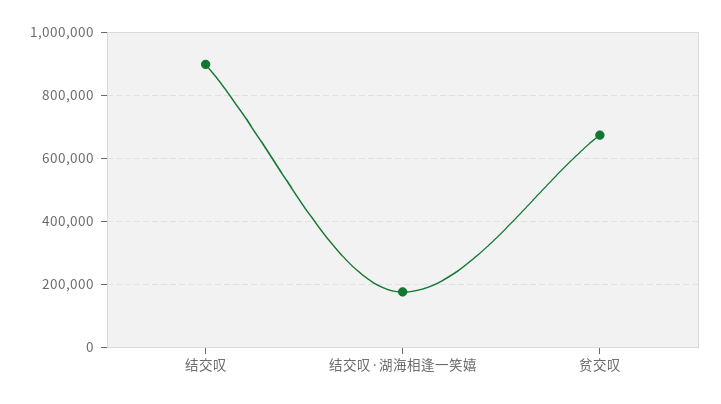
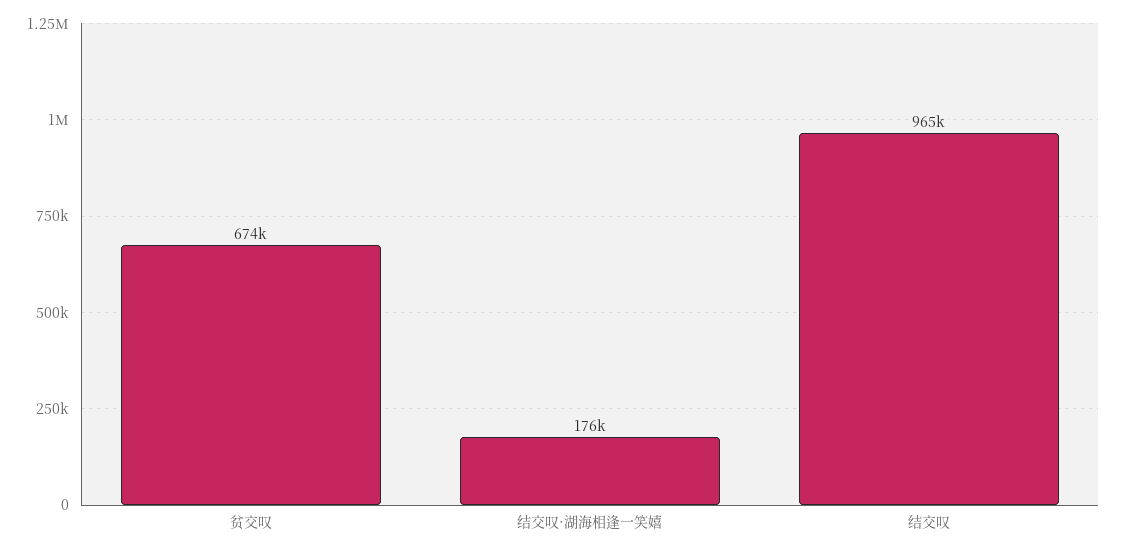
  {
-   "结交叹": 900000,
+   "结交叹": 965000,
    "结交叹·湖海相逢一笑嬉": 176000,
    "贫交叹": 674000
  }

